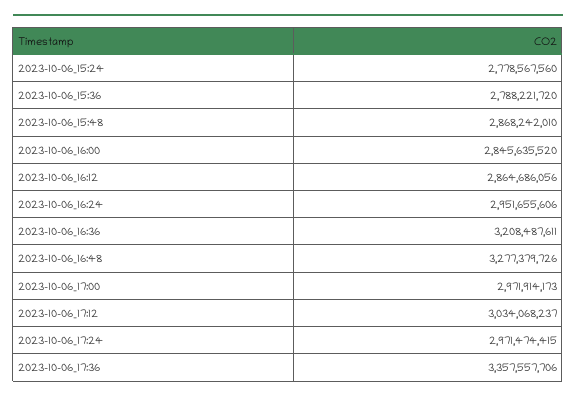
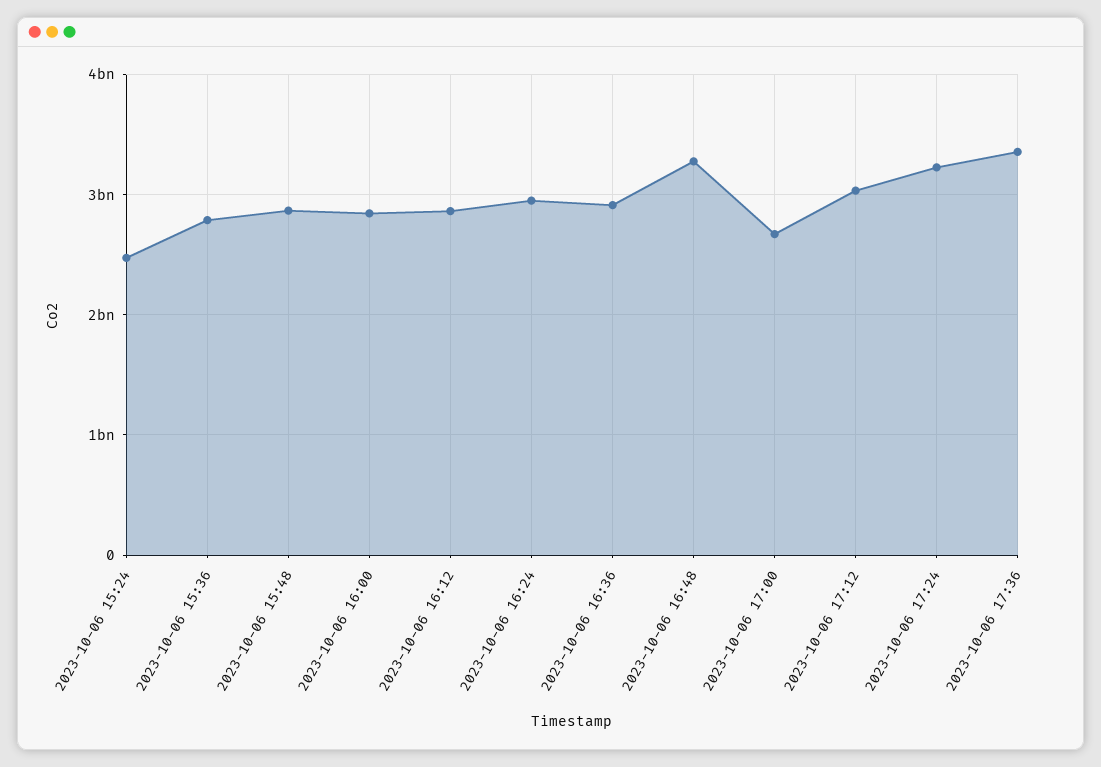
  {
-   "2023-10-06_15:24": 2778567560,
+   "2023-10-06_15:24": 2500000000,
    "2023-10-06_15:36": 2788221720,
    "2023-10-06_15:48": 2868242010,
    "2023-10-06_16:00": 2845635520,
    "2023-10-06_16:12": 2864686056,
    "2023-10-06_16:24": 2951655606,
-   "2023-10-06_16:36": 3208487611,
+   "2023-10-06_16:36": 2900000000,
    "2023-10-06_16:48": 3277379726,
-   "2023-10-06_17:00": 2971914173,
+   "2023-10-06_17:00": 2700000000,
    "2023-10-06_17:12": 3034068237,
-   "2023-10-06_17:24": 2971474415,
+   "2023-10-06_17:24": 3200000000,
    "2023-10-06_17:36": 3357557706
  }

